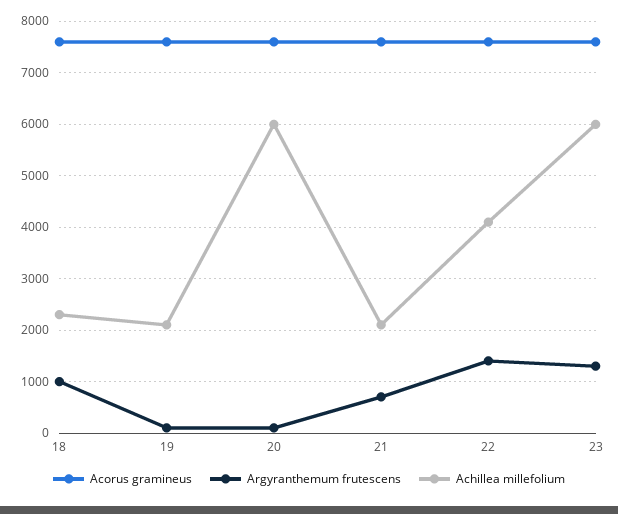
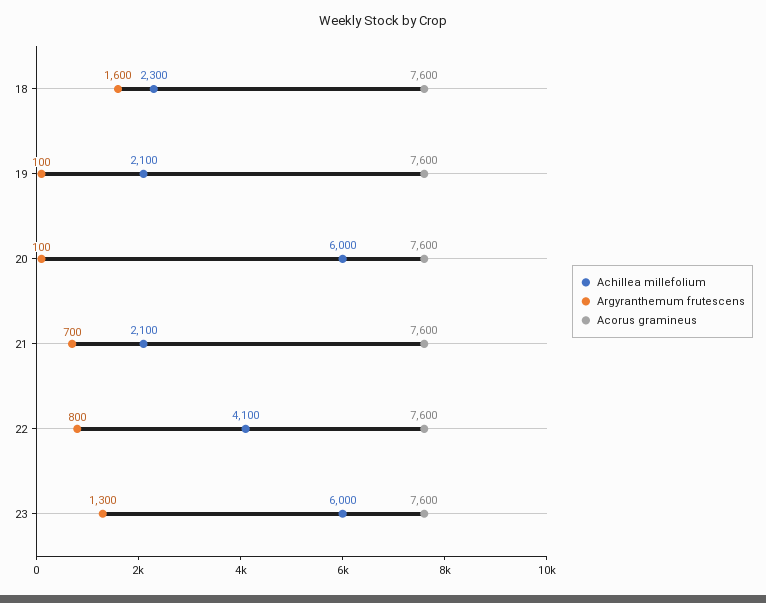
  {
    "Acorus gramineus": {
      "18": 7600,
      "19": 7600,
      "20": 7600,
      "21": 7600,
      "22": 7600,
      "23": 7600
    },
    "Argyranthemum frutescens": {
-     "18": 1000,
+     "18": 1600,
      "19": 100,
      "20": 100,
      "21": 700,
-     "22": 1400,
+     "22": 800,
      "23": 1300
    },
    "Achillea millefolium": {
      "18": 2300,
      "19": 2100,
      "20": 6000,
      "21": 2100,
      "22": 4100,
      "23": 6000
    }
  }

